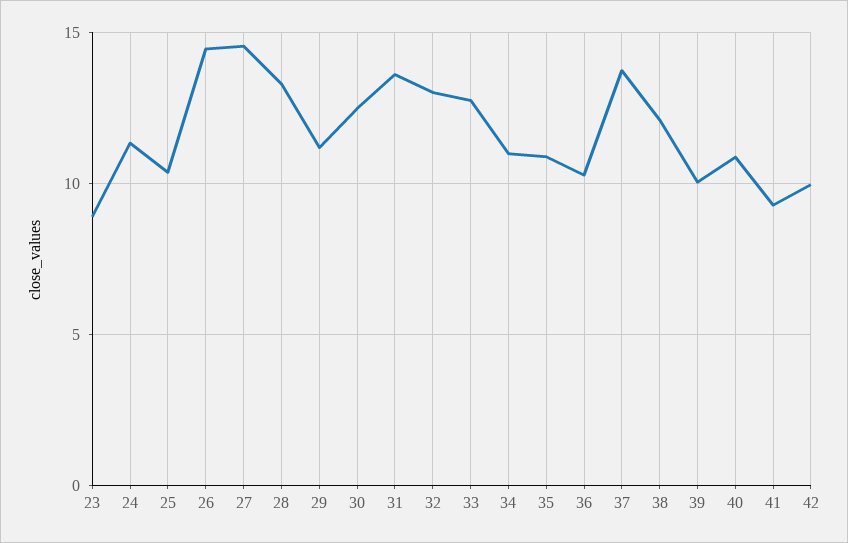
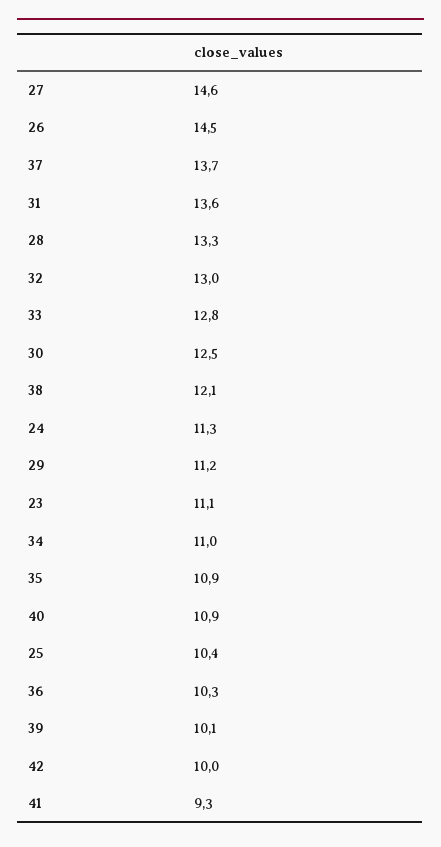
  {
-   "23": 9,
+   "23": 11.1,
    "24": 11.3,
    "25": 10.4,
    "26": 14.5,
    "27": 14.6,
    "28": 13.3,
    "29": 11.2,
    "30": 12.5,
    "31": 13.6,
    "32": 13,
    "33": 12.8,
    "34": 11,
    "35": 10.9,
    "36": 10.3,
    "37": 13.7,
    "38": 12.1,
    "39": 10.1,
    "40": 10.9,
    "41": 9.3,
    "42": 10
  }

